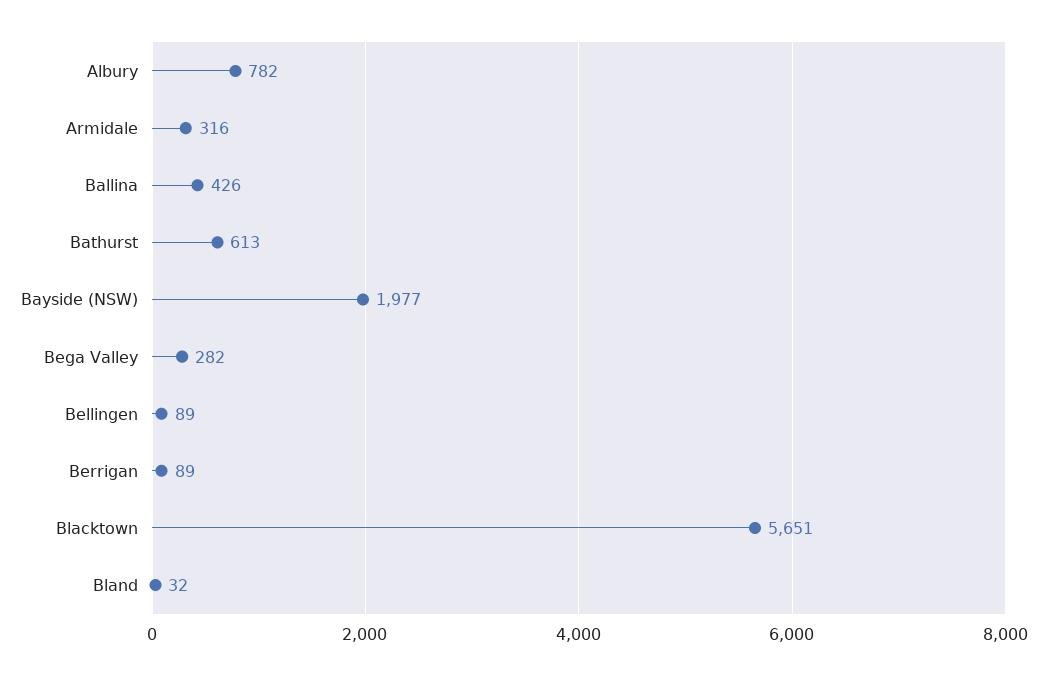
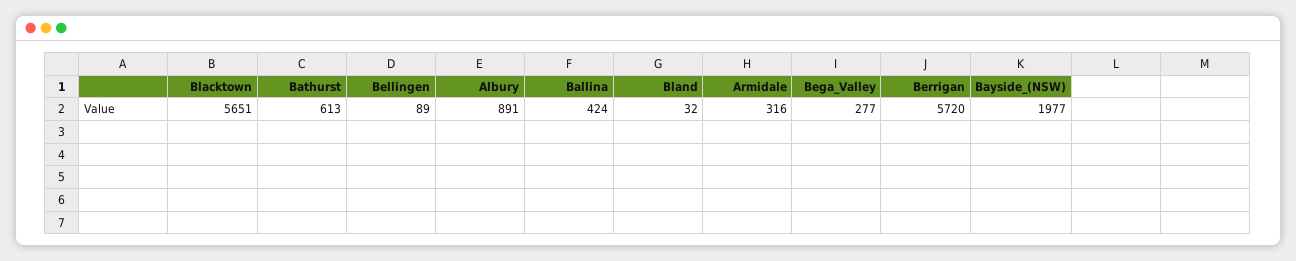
  {
-   "Albury": 782,
+   "Albury": 891,
    "Armidale": 316,
-   "Ballina": 426,
+   "Ballina": 424,
    "Bathurst": 613,
    "Bayside (NSW)": 1977,
-   "Bega Valley": 282,
+   "Bega Valley": 277,
    "Bellingen": 89,
-   "Berrigan": 89,
+   "Berrigan": 5720,
    "Blacktown": 5651,
    "Bland": 32
  }

